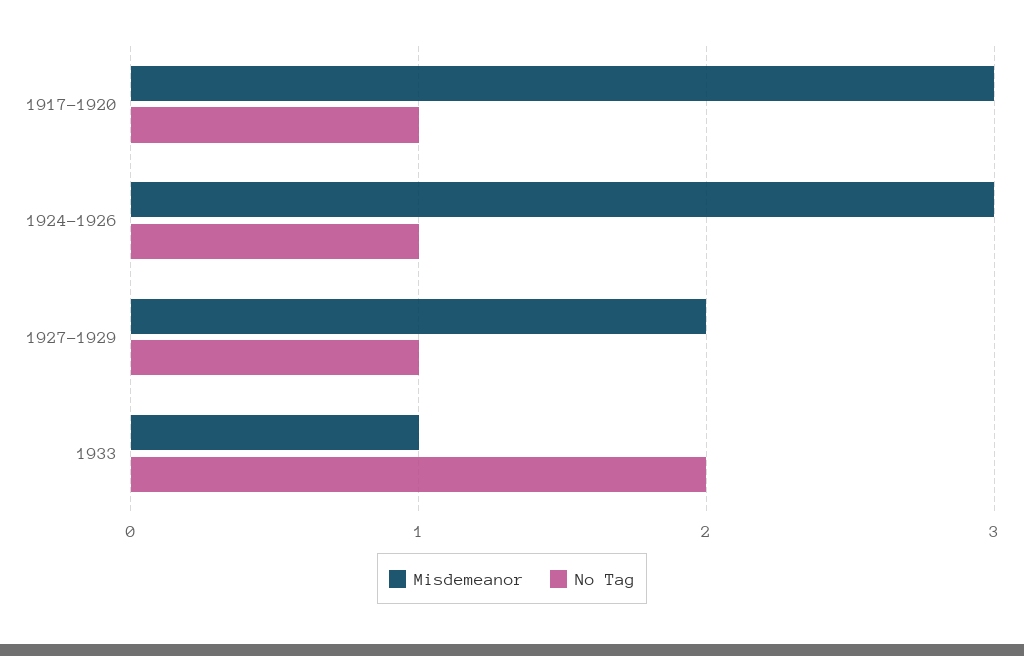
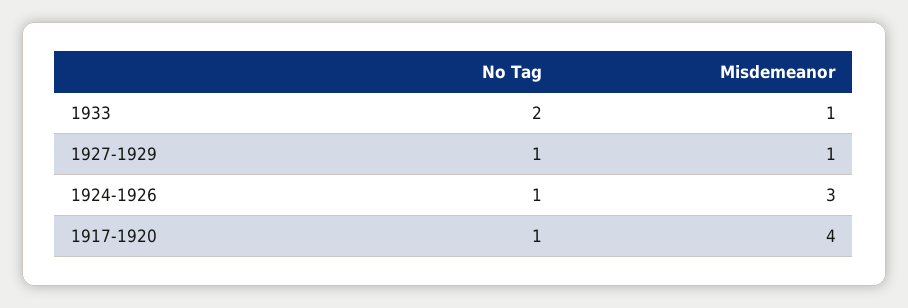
  {
    "Misdemeanor": {
-     "1917-1920": 3,
+     "1917-1920": 4,
      "1924-1926": 3,
-     "1927-1929": 2,
+     "1927-1929": 1,
      "1933": 1
    },
    "No Tag": {
      "1917-1920": 1,
      "1924-1926": 1,
      "1927-1929": 1,
      "1933": 2
    }
  }

